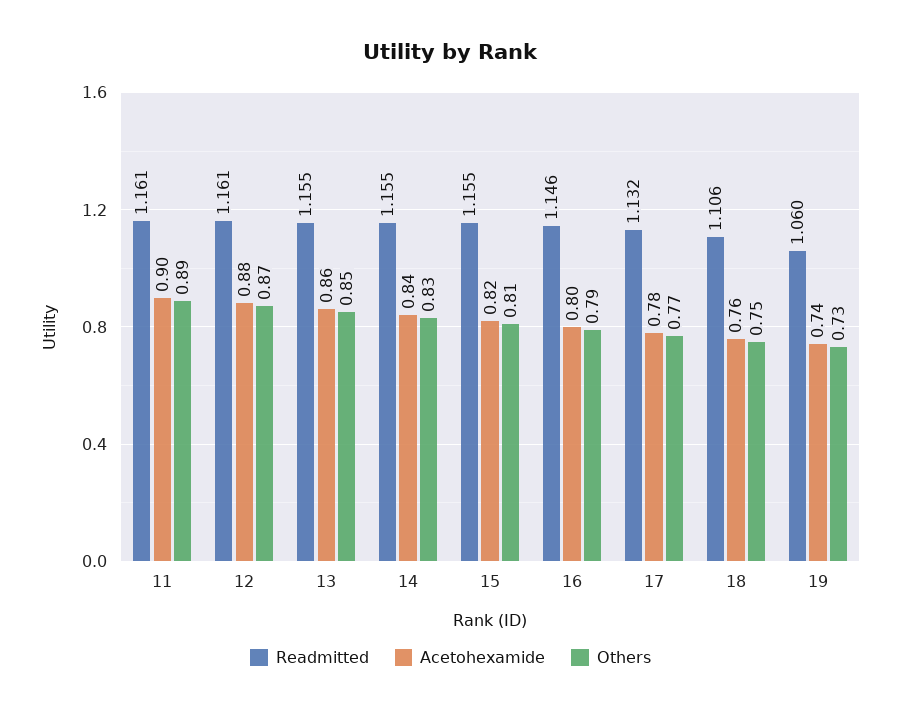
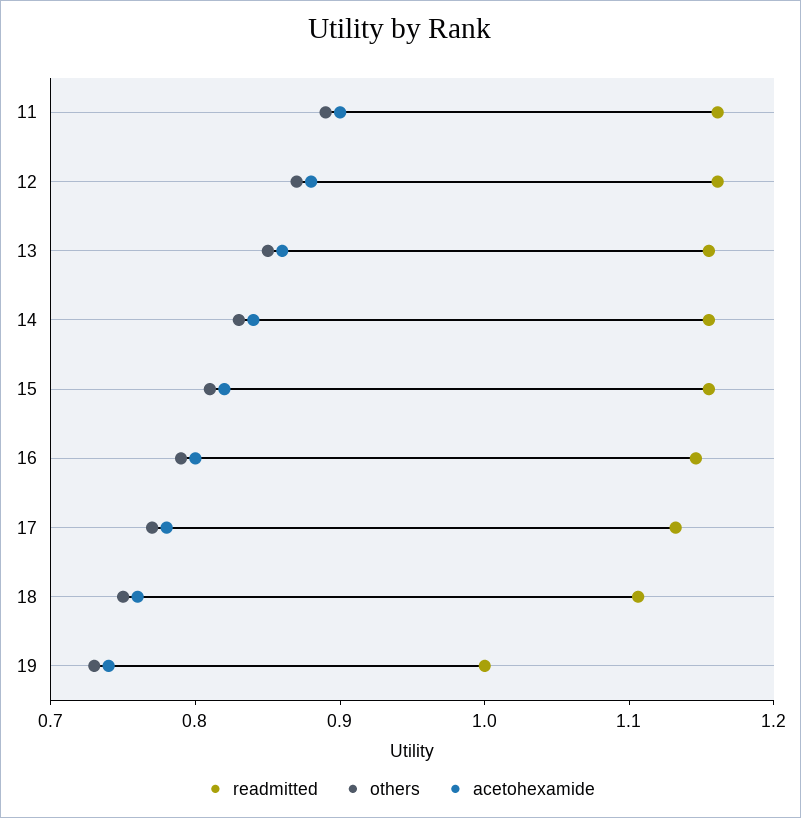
  {
    "Readmitted": {
      "11": 1.161,
      "12": 1.161,
      "13": 1.155,
      "14": 1.155,
      "15": 1.155,
      "16": 1.146,
      "17": 1.132,
      "18": 1.106,
-     "19": 1.06
+     "19": 1
    },
    "Acetohexamide": {
      "11": 0.9,
      "12": 0.88,
      "13": 0.86,
      "14": 0.84,
      "15": 0.82,
      "16": 0.8,
      "17": 0.78,
      "18": 0.76,
      "19": 0.74
    },
    "Others": {
      "11": 0.89,
      "12": 0.87,
      "13": 0.85,
      "14": 0.83,
      "15": 0.81,
      "16": 0.79,
      "17": 0.77,
      "18": 0.75,
      "19": 0.73
    }
  }

